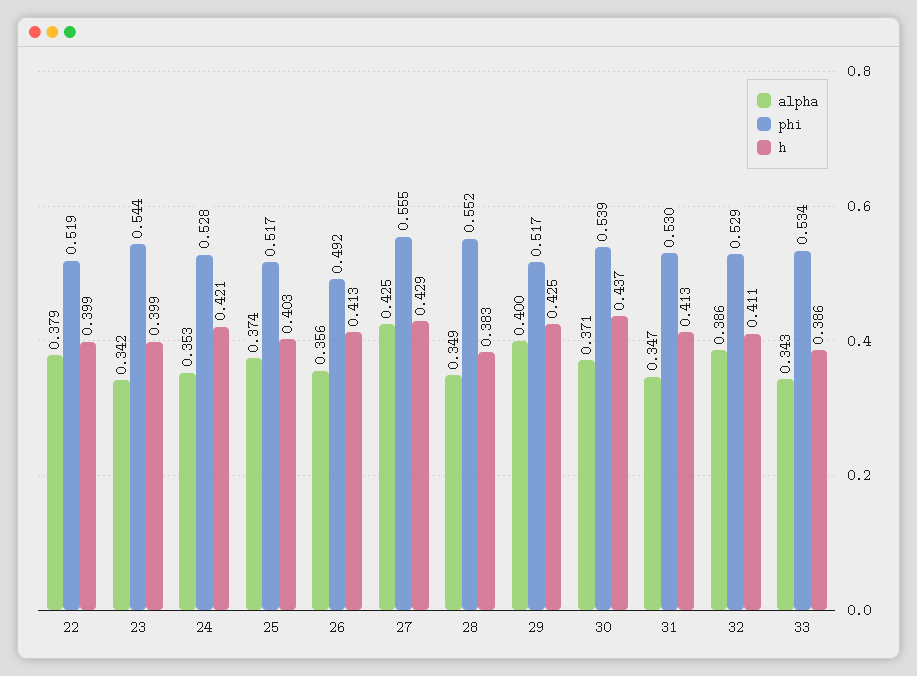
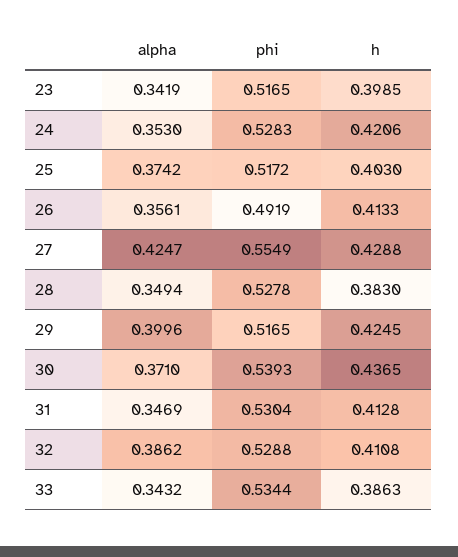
  {
    "alpha": {
-     "22": 0.379,
      "23": 0.3419,
      "24": 0.353,
      "25": 0.3742,
      "26": 0.3561,
      "27": 0.4247,
      "28": 0.3494,
      "29": 0.3996,
      "30": 0.371,
      "31": 0.3469,
      "32": 0.3862,
      "33": 0.3432
    },
    "phi": {
-     "22": 0.519,
-     "23": 0.544,
+     "23": 0.5165,
      "24": 0.5283,
      "25": 0.5172,
      "26": 0.4919,
      "27": 0.5549,
-     "28": 0.552,
+     "28": 0.5278,
      "29": 0.5165,
      "30": 0.5393,
      "31": 0.5304,
      "32": 0.5288,
      "33": 0.5344
    },
    "h": {
-     "22": 0.399,
      "23": 0.3985,
      "24": 0.4206,
      "25": 0.403,
      "26": 0.4133,
      "27": 0.4288,
      "28": 0.383,
      "29": 0.4245,
      "30": 0.4365,
      "31": 0.4128,
      "32": 0.4108,
      "33": 0.3863
    }
  }

